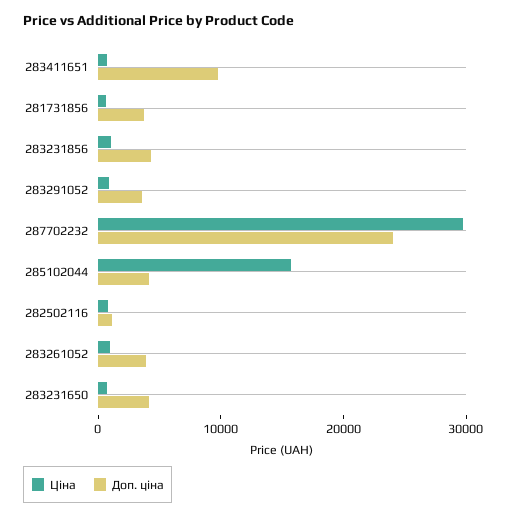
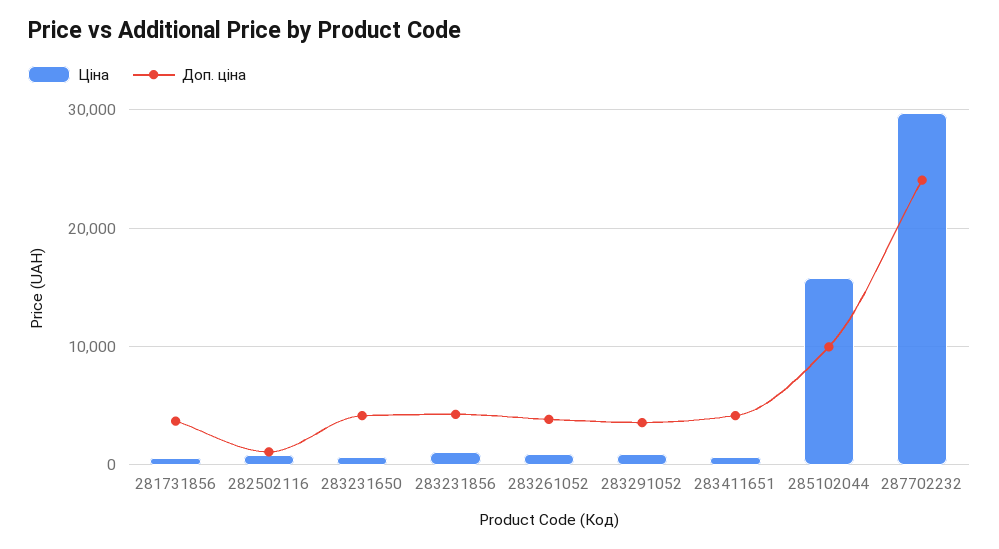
  {
    "Ціна": {
      "283411651": 1000,
      "281731856": 1000,
      "283231856": 1000,
      "283291052": 1000,
      "287702232": 30000,
      "285102044": 16000,
      "282502116": 1000,
      "283261052": 1000,
      "283231650": 1000
    },
    "Доп. ціна": {
-     "283411651": 10000,
+     "283411651": 4000,
      "281731856": 4000,
      "283231856": 4000,
      "283291052": 4000,
      "287702232": 24000,
-     "285102044": 4000,
+     "285102044": 10000,
      "282502116": 1000,
      "283261052": 4000,
      "283231650": 4000
    }
  }

